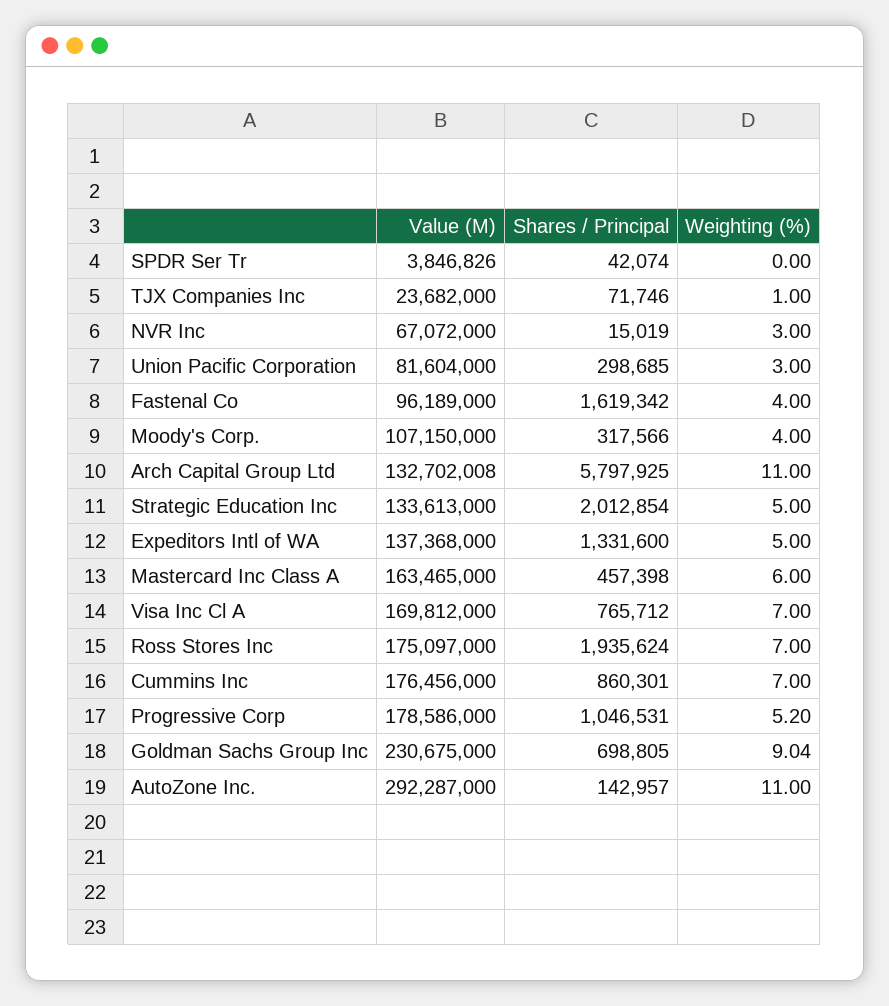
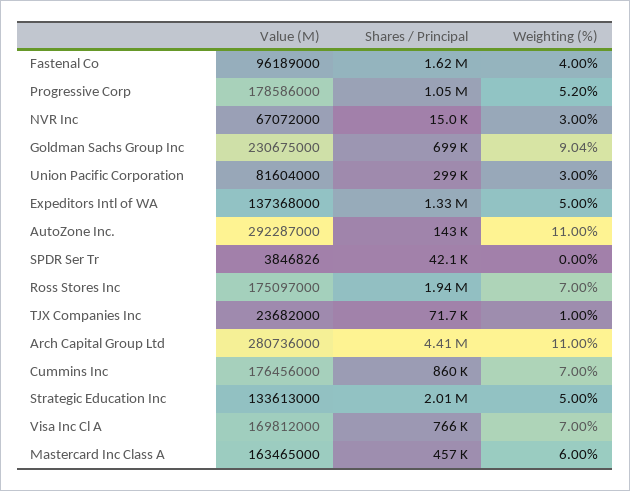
  {
    "Value (M)": {
      "SPDR Ser Tr": 3846826,
      "TJX Companies Inc": 23682000,
      "NVR Inc": 67072000,
      "Union Pacific Corporation": 81604000,
      "Fastenal Co": 96189000,
-     "Moody's Corp.": 107150000,
-     "Arch Capital Group Ltd": 132702008,
+     "Arch Capital Group Ltd": 280736000,
      "Strategic Education Inc": 133613000,
      "Expeditors Intl of WA": 137368000,
      "Mastercard Inc Class A": 163465000,
      "Visa Inc Cl A": 169812000,
      "Ross Stores Inc": 175097000,
      "Cummins Inc": 176456000,
      "Progressive Corp": 178586000,
      "Goldman Sachs Group Inc": 230675000,
      "AutoZone Inc.": 292287000
    },
    "Shares / Principal": {
      "SPDR Ser Tr": 42074,
      "TJX Companies Inc": 71746,
      "NVR Inc": 15019,
      "Union Pacific Corporation": 298685,
      "Fastenal Co": 1619342,
-     "Moody's Corp.": 317566,
-     "Arch Capital Group Ltd": 5797925,
+     "Arch Capital Group Ltd": 4410000,
      "Strategic Education Inc": 2012854,
      "Expeditors Intl of WA": 1331600,
      "Mastercard Inc Class A": 457398,
      "Visa Inc Cl A": 765712,
      "Ross Stores Inc": 1935624,
      "Cummins Inc": 860301,
      "Progressive Corp": 1046531,
      "Goldman Sachs Group Inc": 698805,
      "AutoZone Inc.": 142957
    },
    "Weighting (%)": {
      "SPDR Ser Tr": 0,
      "TJX Companies Inc": 1,
      "NVR Inc": 3,
      "Union Pacific Corporation": 3,
      "Fastenal Co": 4,
-     "Moody's Corp.": 4,
      "Arch Capital Group Ltd": 11,
      "Strategic Education Inc": 5,
      "Expeditors Intl of WA": 5,
      "Mastercard Inc Class A": 6,
      "Visa Inc Cl A": 7,
      "Ross Stores Inc": 7,
      "Cummins Inc": 7,
      "Progressive Corp": 5.2,
      "Goldman Sachs Group Inc": 9.04,
      "AutoZone Inc.": 11
    }
  }

